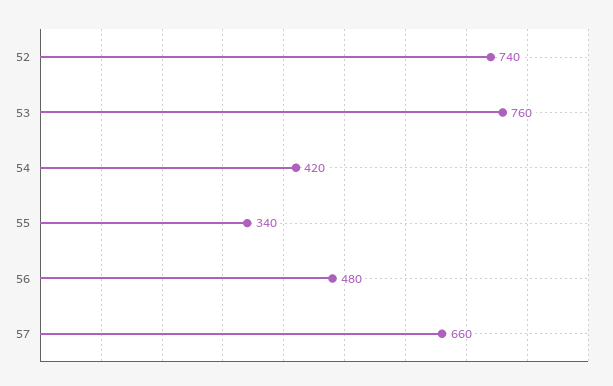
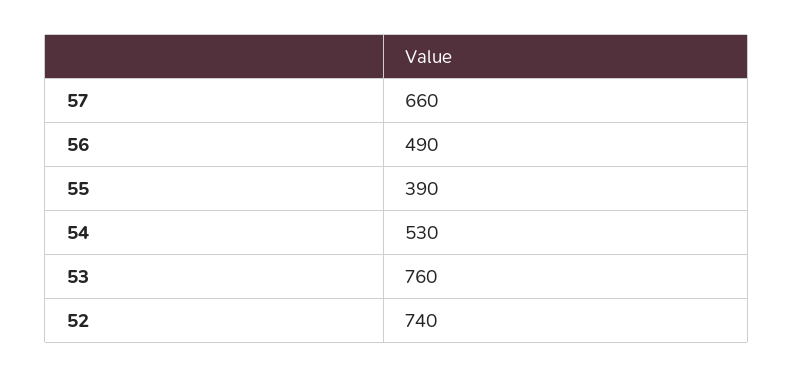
  {
    "52": 740,
    "53": 760,
-   "54": 420,
+   "54": 530,
-   "55": 340,
+   "55": 390,
-   "56": 480,
+   "56": 490,
    "57": 660
  }

